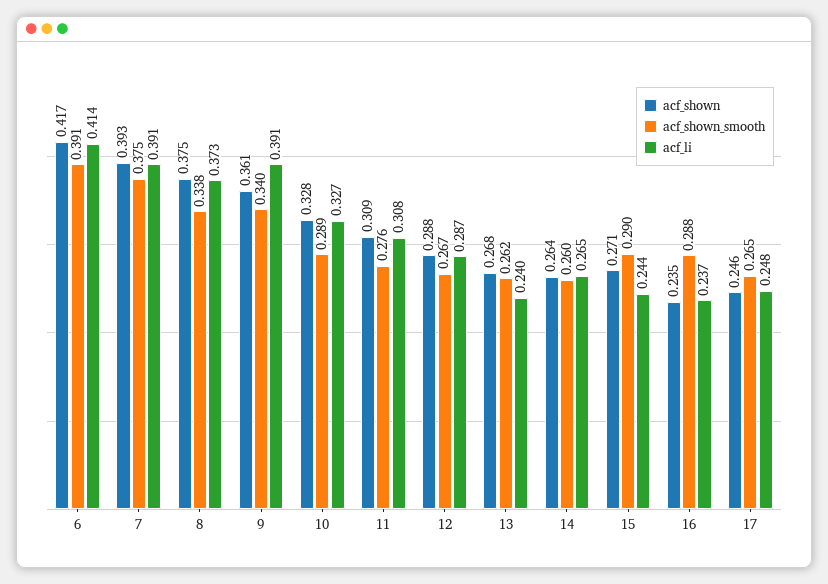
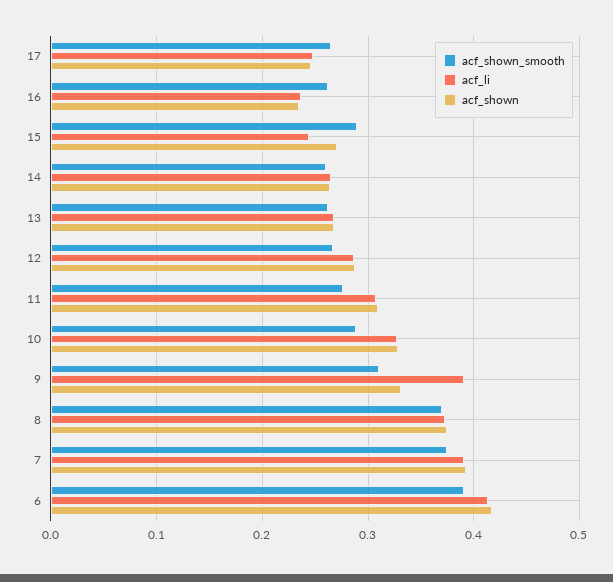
  {
    "acf_shown": {
      "6": 0.417,
      "7": 0.393,
      "8": 0.375,
-     "9": 0.361,
+     "9": 0.33,
      "10": 0.328,
      "11": 0.309,
      "12": 0.288,
      "13": 0.268,
      "14": 0.264,
      "15": 0.271,
      "16": 0.235,
      "17": 0.246
    },
    "acf_shown_smooth": {
      "6": 0.391,
      "7": 0.375,
-     "8": 0.338,
+     "8": 0.37,
-     "9": 0.34,
+     "9": 0.31,
      "10": 0.289,
      "11": 0.276,
      "12": 0.267,
      "13": 0.262,
      "14": 0.26,
      "15": 0.29,
-     "16": 0.288,
+     "16": 0.26,
      "17": 0.265
    },
    "acf_li": {
      "6": 0.414,
      "7": 0.391,
      "8": 0.373,
      "9": 0.391,
      "10": 0.327,
      "11": 0.308,
      "12": 0.287,
-     "13": 0.24,
+     "13": 0.27,
      "14": 0.265,
      "15": 0.244,
      "16": 0.237,
      "17": 0.248
    }
  }

